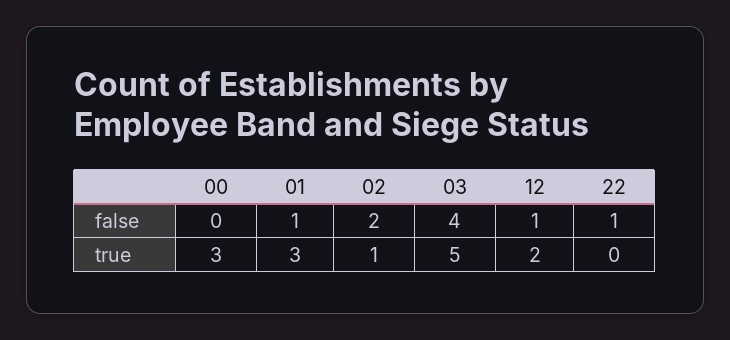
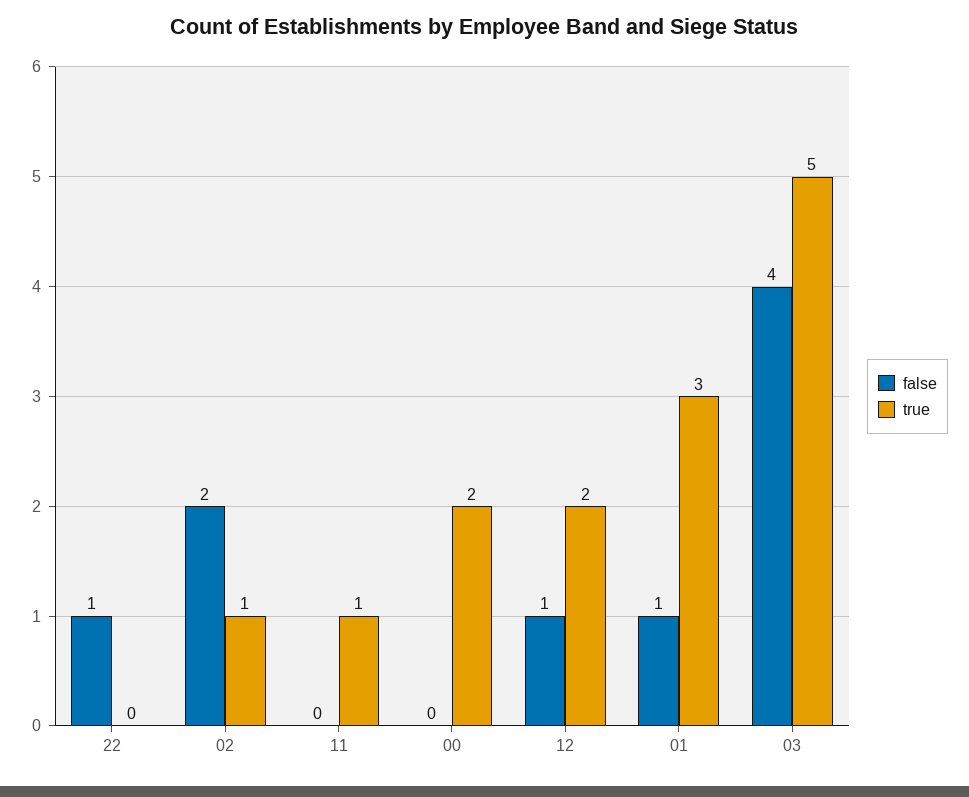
  {
    "false": {
      "00": 0,
      "01": 1,
      "02": 2,
      "03": 4,
      "12": 1,
-     "22": 1
+     "22": 1,
+     "11": 0
    },
    "true": {
-     "00": 3,
+     "00": 2,
      "01": 3,
      "02": 1,
      "03": 5,
      "12": 2,
-     "22": 0
+     "22": 0,
+     "11": 1
    }
  }

